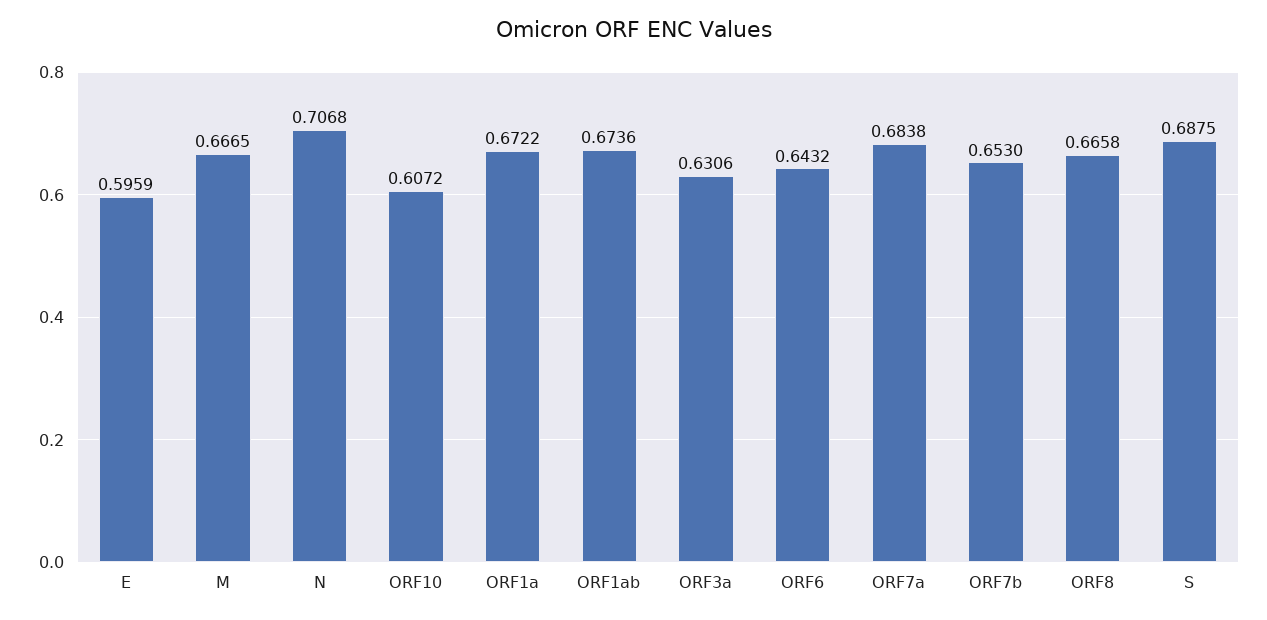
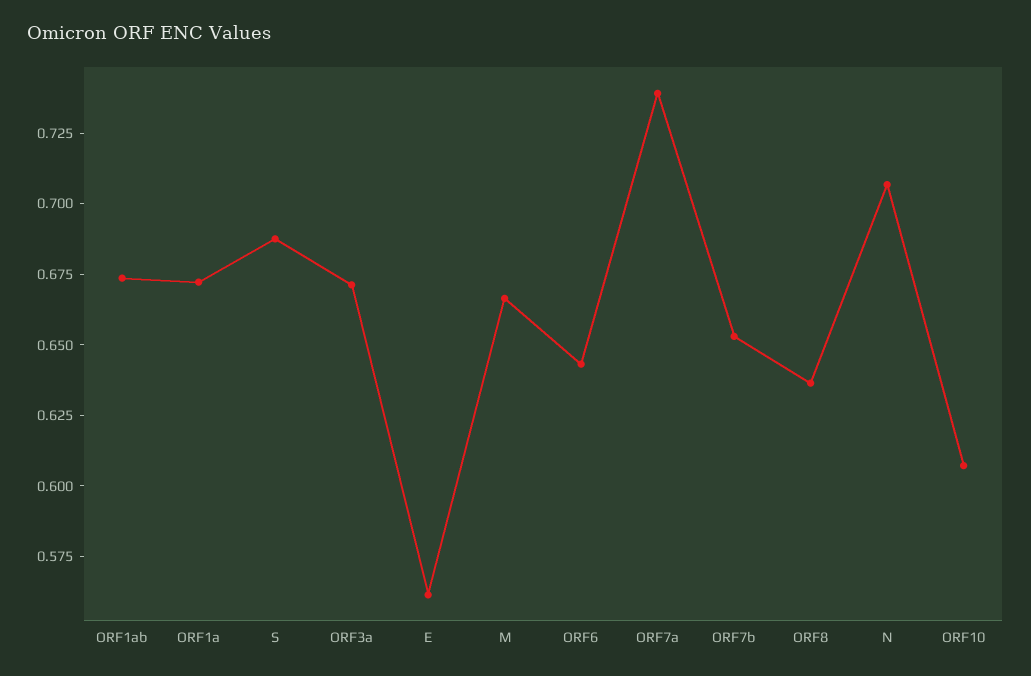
  {
-   "E": 0.5959,
+   "E": 0.56,
    "M": 0.6665,
    "N": 0.7068,
    "ORF10": 0.6072,
    "ORF1a": 0.6722,
    "ORF1ab": 0.6736,
-   "ORF3a": 0.6306,
+   "ORF3a": 0.67,
    "ORF6": 0.6432,
-   "ORF7a": 0.6838,
+   "ORF7a": 0.74,
    "ORF7b": 0.653,
-   "ORF8": 0.6658,
+   "ORF8": 0.635,
    "S": 0.6875
  }

